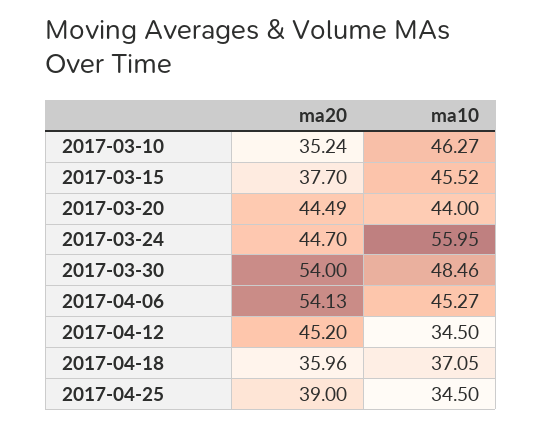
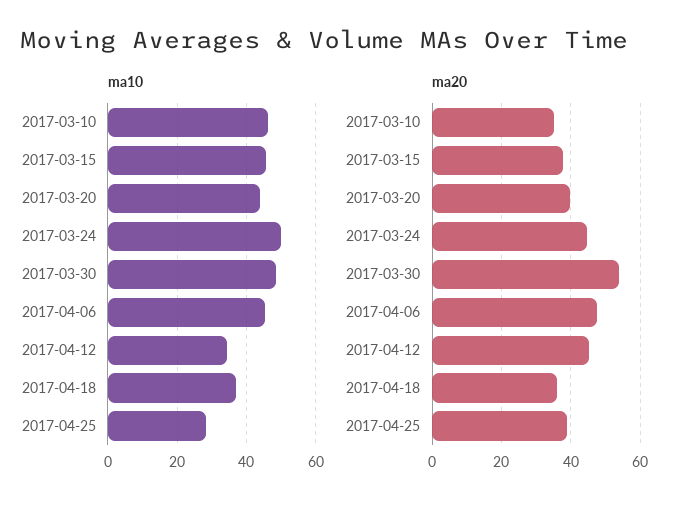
  {
    "ma20": {
      "2017-03-10": 35.24,
      "2017-03-15": 37.7,
-     "2017-03-20": 44.49,
+     "2017-03-20": 40,
      "2017-03-24": 44.7,
      "2017-03-30": 54,
-     "2017-04-06": 54.13,
+     "2017-04-06": 48,
      "2017-04-12": 45.2,
      "2017-04-18": 35.96,
      "2017-04-25": 39
    },
    "ma10": {
      "2017-03-10": 46.27,
      "2017-03-15": 45.52,
      "2017-03-20": 44,
-     "2017-03-24": 55.95,
+     "2017-03-24": 50,
      "2017-03-30": 48.46,
      "2017-04-06": 45.27,
      "2017-04-12": 34.5,
      "2017-04-18": 37.05,
-     "2017-04-25": 34.5
+     "2017-04-25": 28
    }
  }

